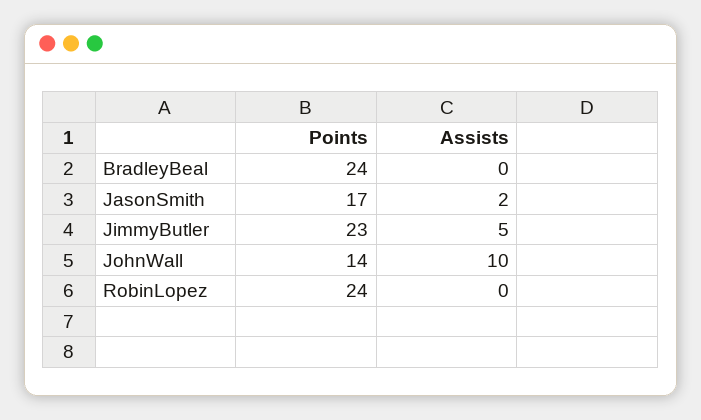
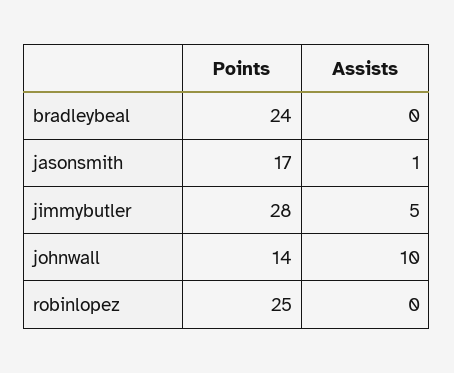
  {
    "Points": {
      "BradleyBeal": 24,
      "JasonSmith": 17,
-     "JimmyButler": 23,
+     "JimmyButler": 28,
      "JohnWall": 14,
-     "RobinLopez": 24
+     "RobinLopez": 25
    },
    "Assists": {
      "BradleyBeal": 0,
-     "JasonSmith": 2,
+     "JasonSmith": 1,
      "JimmyButler": 5,
      "JohnWall": 10,
      "RobinLopez": 0
    }
  }

